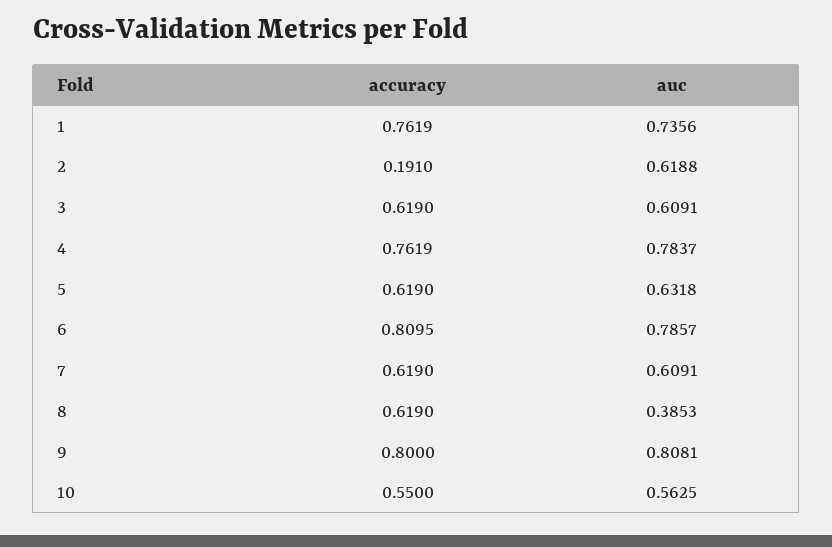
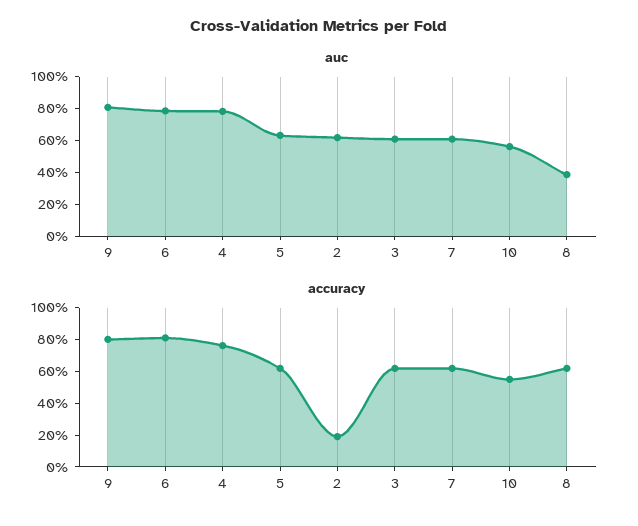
  {
    "accuracy": {
-     "1": 0.7619,
      "2": 0.191,
      "3": 0.619,
      "4": 0.7619,
      "5": 0.619,
      "6": 0.8095,
      "7": 0.619,
      "8": 0.619,
      "9": 0.8,
      "10": 0.55
    },
    "auc": {
-     "1": 0.7356,
      "2": 0.6188,
      "3": 0.6091,
      "4": 0.7837,
      "5": 0.6318,
      "6": 0.7857,
      "7": 0.6091,
      "8": 0.3853,
      "9": 0.8081,
      "10": 0.5625
    }
  }

